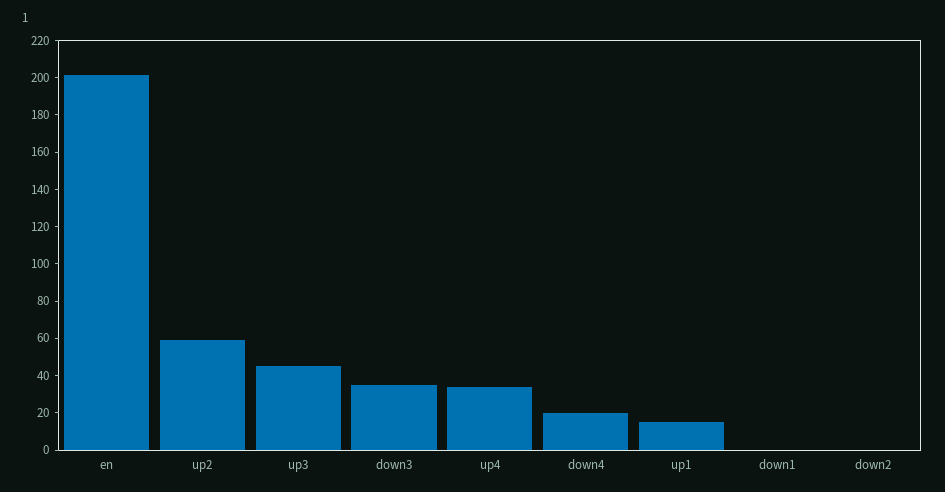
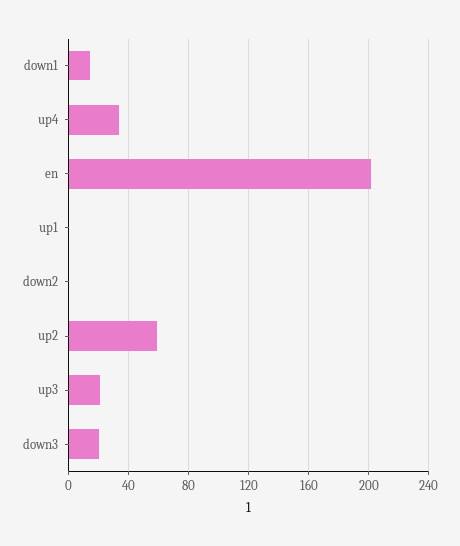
  {
    "en": 200,
    "up2": 60,
-   "up3": 45,
+   "up3": 20,
-   "down3": 35,
+   "down3": 20,
    "up4": 35,
-   "down4": 20,
-   "up1": 15,
+   "up1": 0,
-   "down1": 0,
+   "down1": 15,
    "down2": 0
  }

